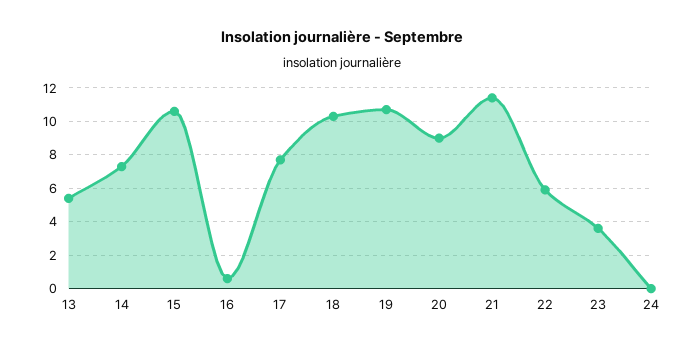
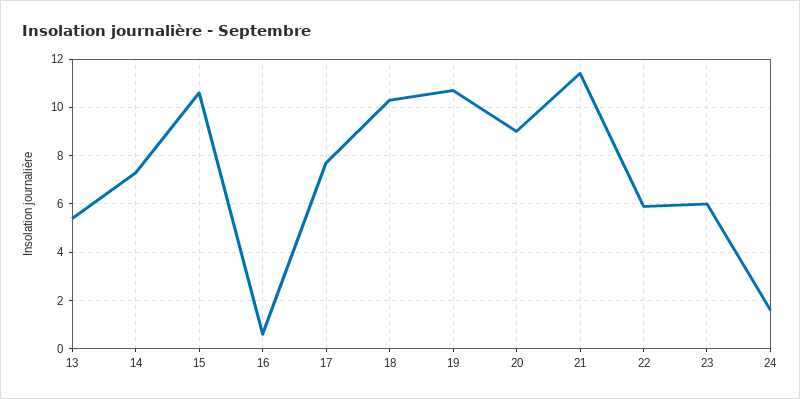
  {
    "13": 5.5,
    "14": 7.5,
    "15": 10.5,
    "16": 0.5,
    "17": 7.5,
    "18": 10.5,
    "19": 10.5,
    "20": 9,
    "21": 11.5,
    "22": 6,
-   "23": 3.5,
+   "23": 6,
-   "24": 0
+   "24": 1.5
  }

